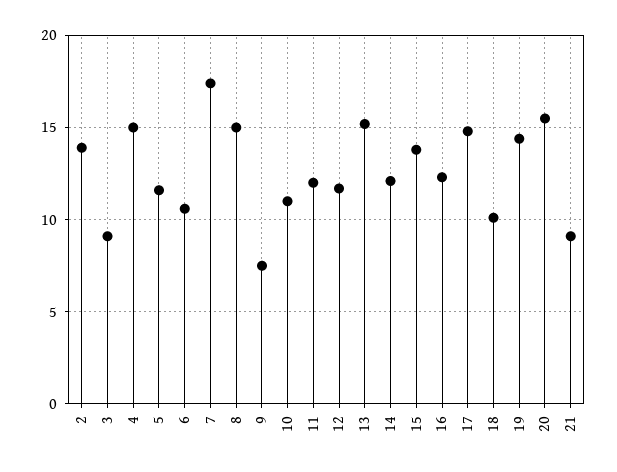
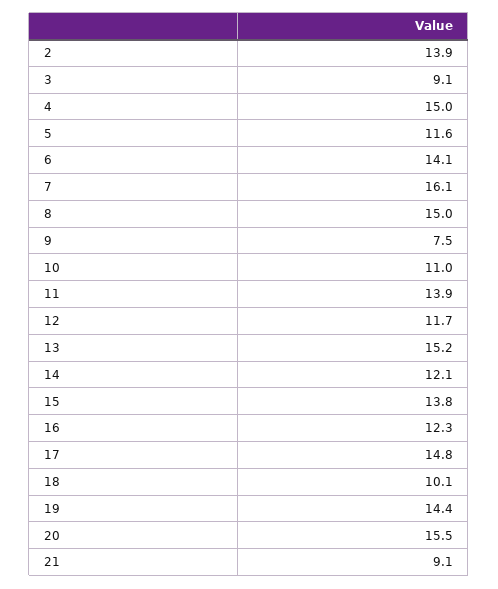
  {
    "2": 13.9,
    "3": 9.1,
    "4": 15,
    "5": 11.6,
-   "6": 10.5,
+   "6": 14.1,
-   "7": 17.5,
+   "7": 16.1,
    "8": 15,
    "9": 7.5,
    "10": 11,
-   "11": 12,
+   "11": 13.9,
    "12": 11.7,
    "13": 15.2,
    "14": 12.1,
    "15": 13.8,
    "16": 12.3,
    "17": 14.8,
    "18": 10.1,
    "19": 14.4,
    "20": 15.5,
    "21": 9.1
  }

